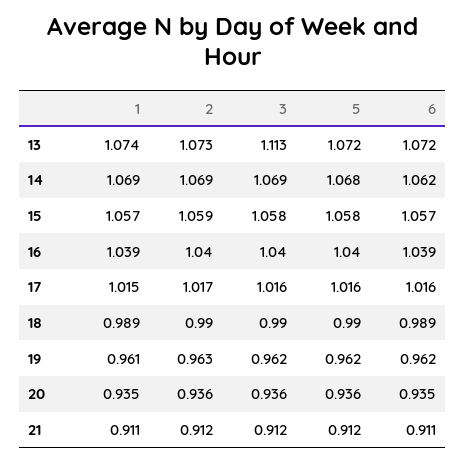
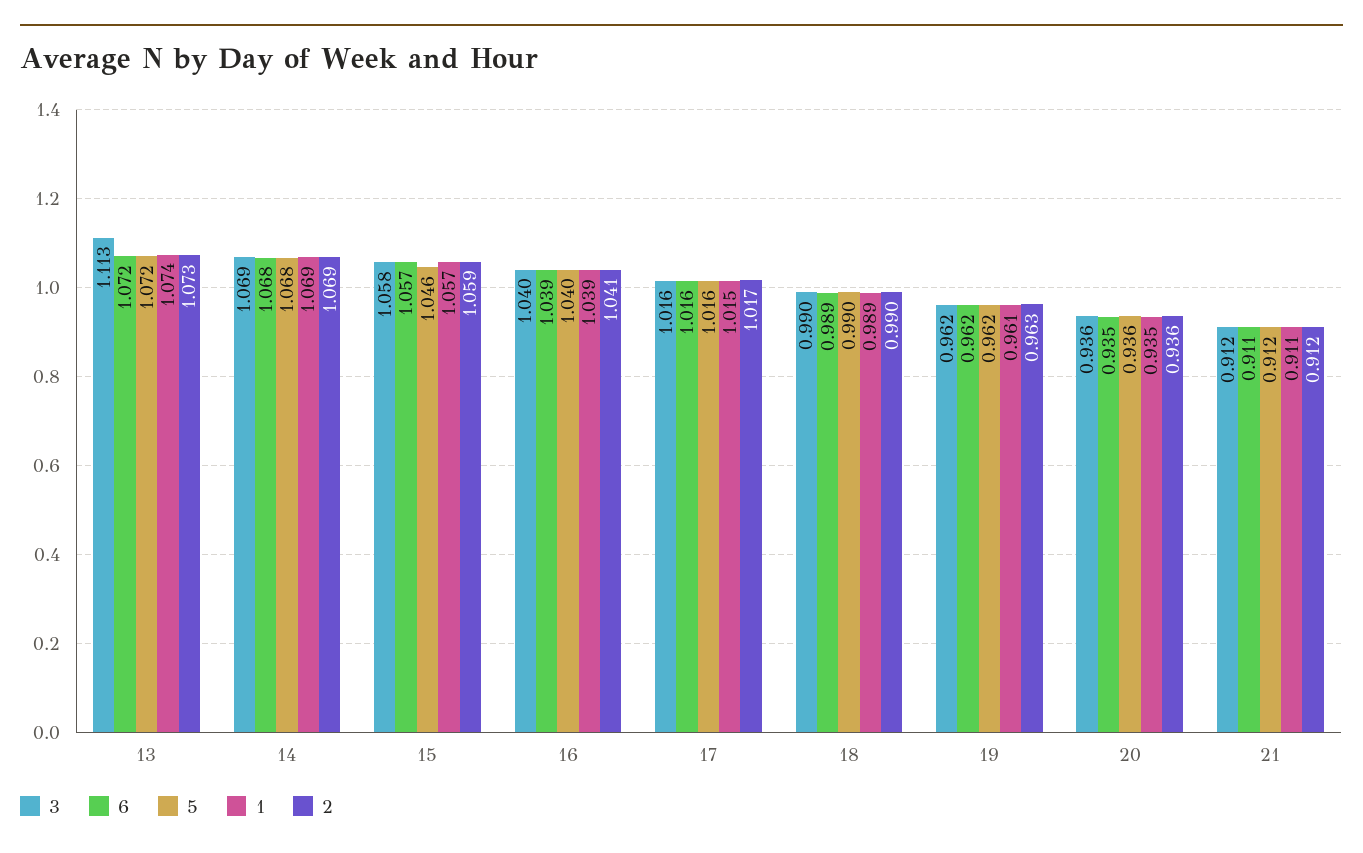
  {
    "1": {
      "13": 1.074,
      "14": 1.069,
      "15": 1.057,
      "16": 1.039,
      "17": 1.015,
      "18": 0.989,
      "19": 0.961,
      "20": 0.935,
      "21": 0.911
    },
    "2": {
      "13": 1.073,
      "14": 1.069,
      "15": 1.059,
-     "16": 1.04,
+     "16": 1.041,
      "17": 1.017,
      "18": 0.99,
      "19": 0.963,
      "20": 0.936,
      "21": 0.912
    },
    "3": {
      "13": 1.113,
      "14": 1.069,
      "15": 1.058,
      "16": 1.04,
      "17": 1.016,
      "18": 0.99,
      "19": 0.962,
      "20": 0.936,
      "21": 0.912
    },
    "5": {
      "13": 1.072,
      "14": 1.068,
-     "15": 1.058,
+     "15": 1.046,
      "16": 1.04,
      "17": 1.016,
      "18": 0.99,
      "19": 0.962,
      "20": 0.936,
      "21": 0.912
    },
    "6": {
      "13": 1.072,
-     "14": 1.062,
+     "14": 1.068,
      "15": 1.057,
      "16": 1.039,
      "17": 1.016,
      "18": 0.989,
      "19": 0.962,
      "20": 0.935,
      "21": 0.911
    }
  }

